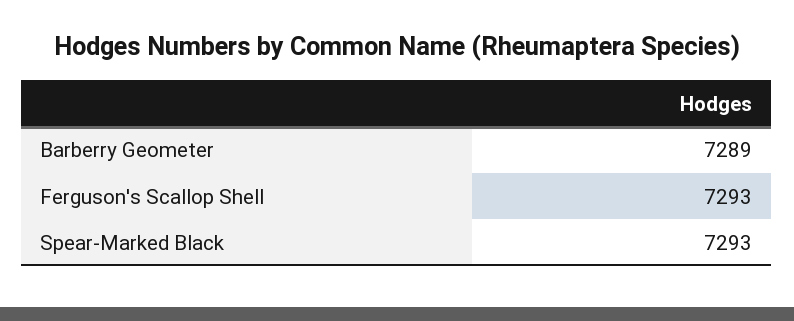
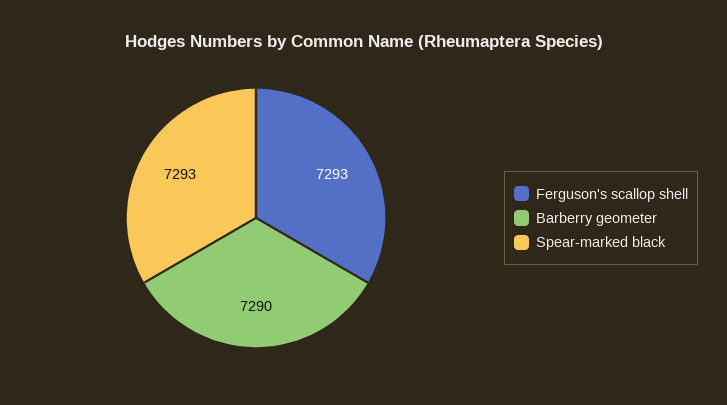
  {
-   "Barberry Geometer": 7289,
+   "Barberry Geometer": 7290,
    "Ferguson's Scallop Shell": 7293,
    "Spear-Marked Black": 7293
  }

